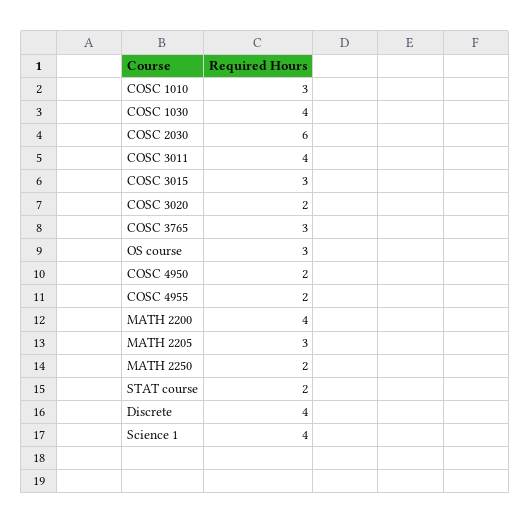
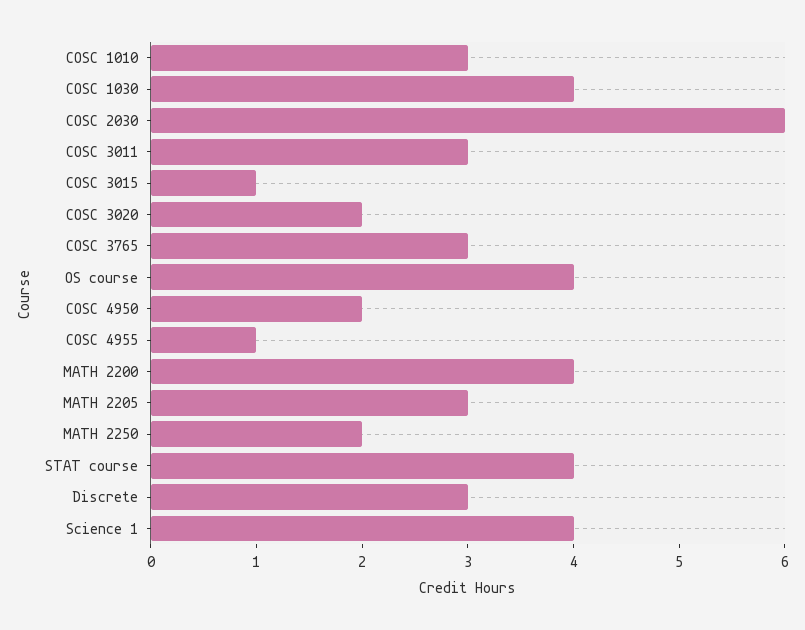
  {
    "COSC 1010": 3,
    "COSC 1030": 4,
    "COSC 2030": 6,
-   "COSC 3011": 4,
+   "COSC 3011": 3,
-   "COSC 3015": 3,
+   "COSC 3015": 1,
    "COSC 3020": 2,
    "COSC 3765": 3,
-   "OS course": 3,
+   "OS course": 4,
    "COSC 4950": 2,
-   "COSC 4955": 2,
+   "COSC 4955": 1,
    "MATH 2200": 4,
    "MATH 2205": 3,
    "MATH 2250": 2,
-   "STAT course": 2,
+   "STAT course": 4,
-   "Discrete": 4,
+   "Discrete": 3,
    "Science 1": 4
  }

